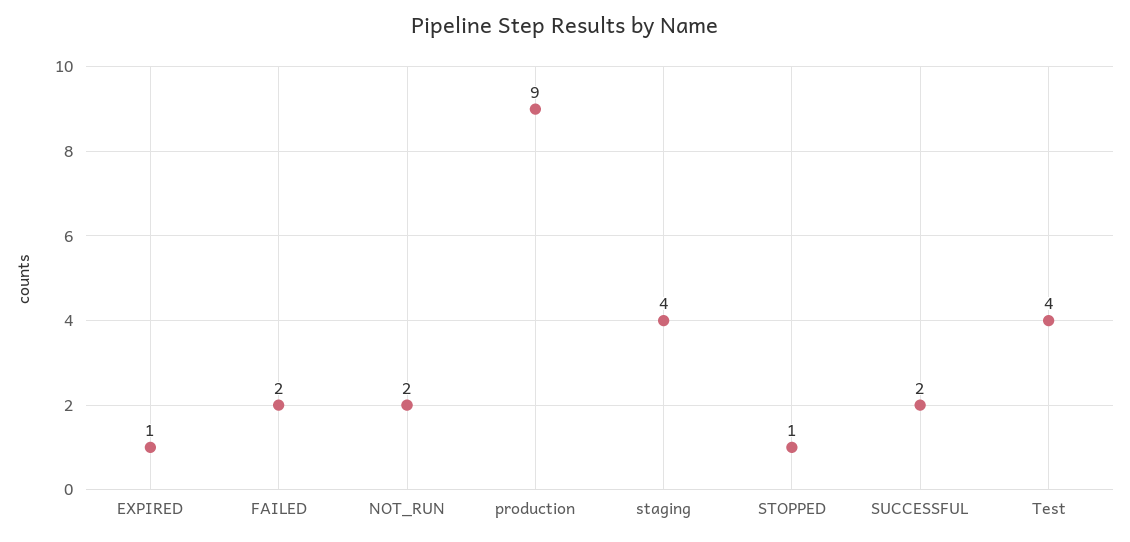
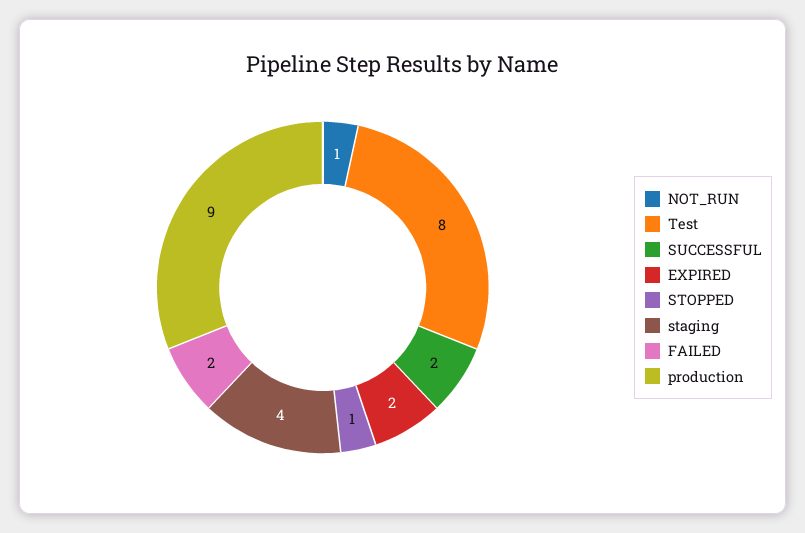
  {
-   "EXPIRED": 1,
+   "EXPIRED": 2,
    "FAILED": 2,
-   "NOT_RUN": 2,
+   "NOT_RUN": 1,
    "production": 9,
    "staging": 4,
    "STOPPED": 1,
    "SUCCESSFUL": 2,
-   "Test": 4
+   "Test": 8
  }

